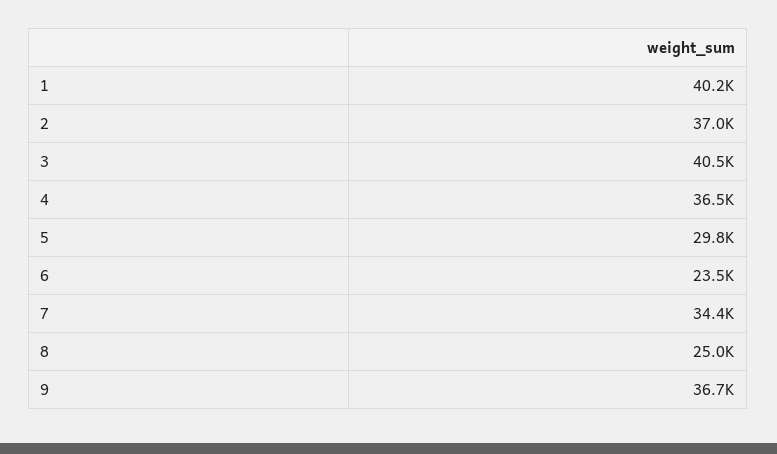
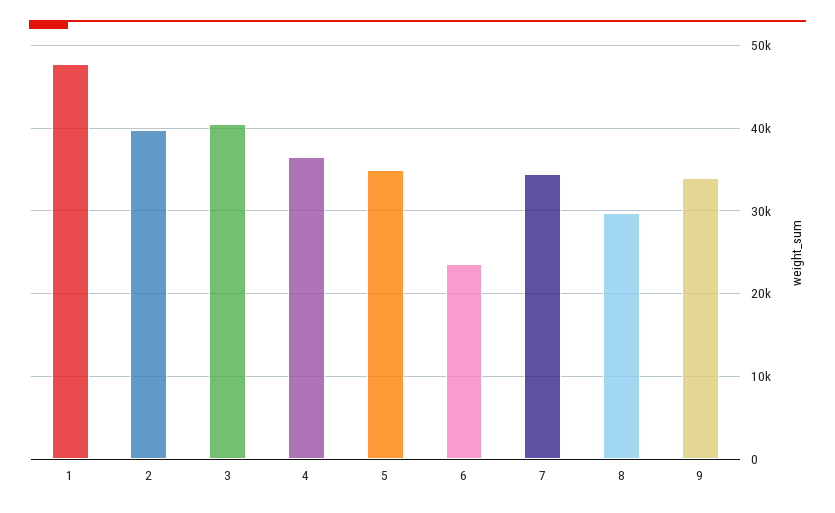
  {
-   "1": 40200,
+   "1": 48000,
-   "2": 37000,
+   "2": 40000,
    "3": 40500,
    "4": 36500,
-   "5": 29800,
+   "5": 35000,
    "6": 23500,
    "7": 34400,
-   "8": 25000,
+   "8": 30000,
-   "9": 36700
+   "9": 34000
  }

